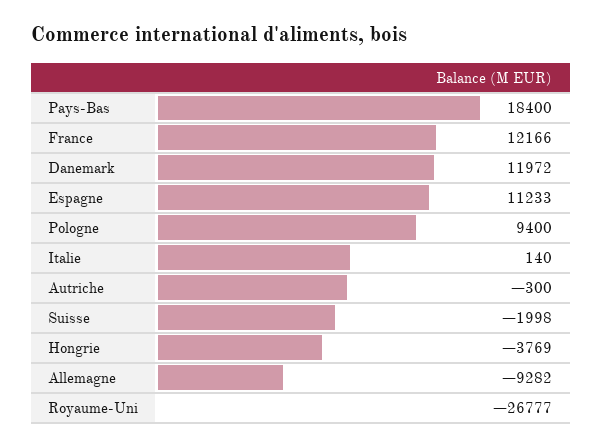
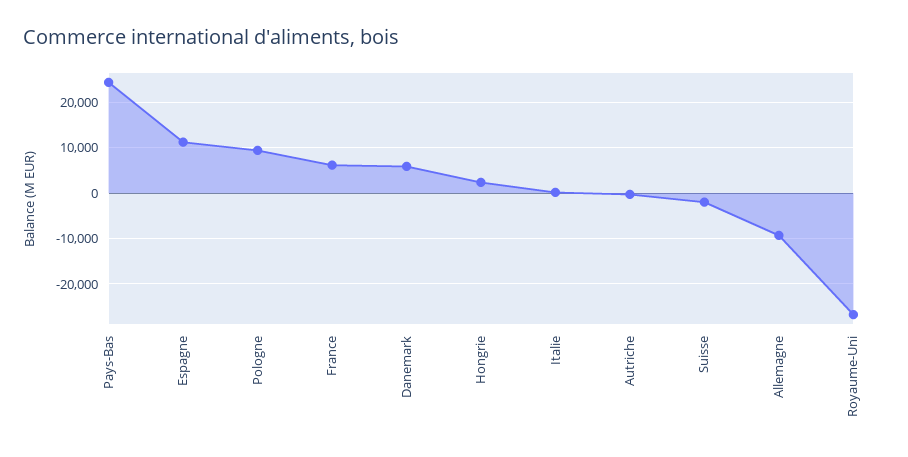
  {
-   "Pays-Bas": 18400,
+   "Pays-Bas": 24000,
-   "France": 12166,
+   "France": 6000,
-   "Danemark": 11972,
+   "Danemark": 6000,
    "Espagne": 11233,
    "Pologne": 9400,
    "Italie": 140,
    "Autriche": -300,
    "Suisse": -1998,
-   "Hongrie": -3769,
+   "Hongrie": 2000,
    "Allemagne": -9282,
    "Royaume-Uni": -26777
  }

